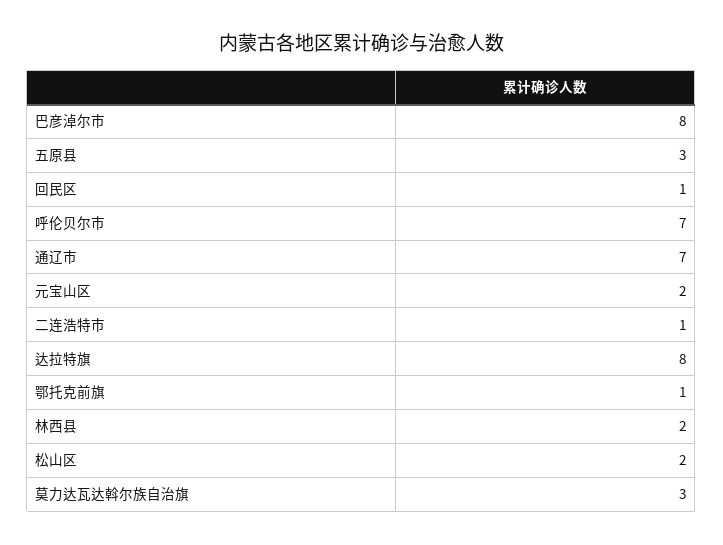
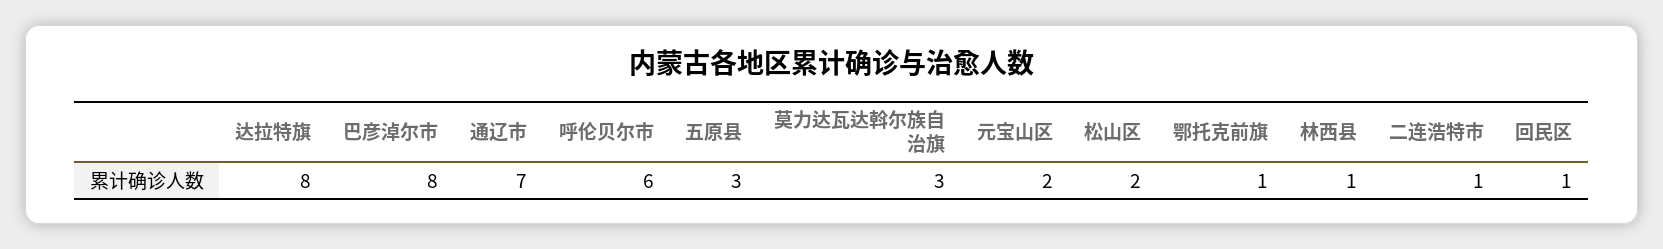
  {
    "巴彦淖尔市": 8,
    "五原县": 3,
    "回民区": 1,
-   "呼伦贝尔市": 7,
+   "呼伦贝尔市": 6,
    "通辽市": 7,
    "元宝山区": 2,
    "二连浩特市": 1,
    "达拉特旗": 8,
    "鄂托克前旗": 1,
-   "林西县": 2,
+   "林西县": 1,
    "松山区": 2,
    "莫力达瓦达斡尔族自治旗": 3
  }

